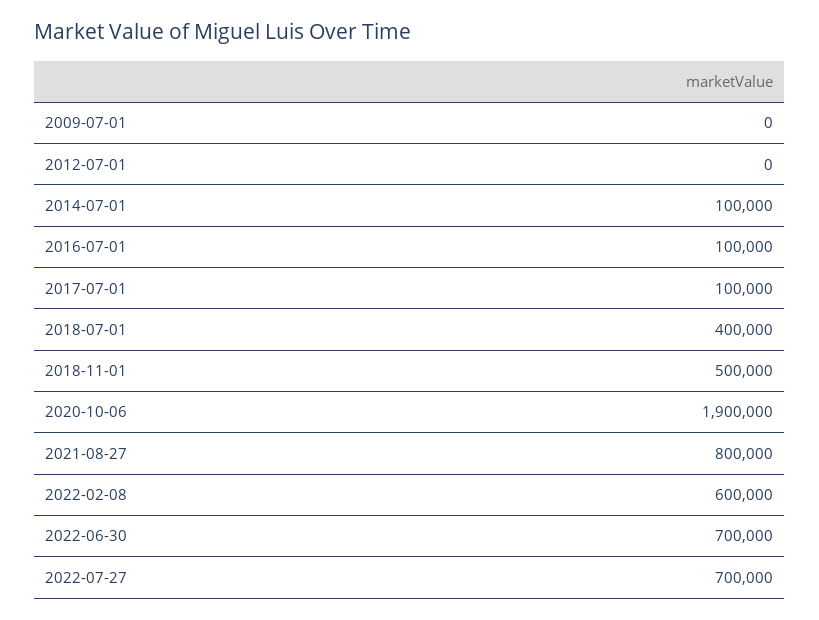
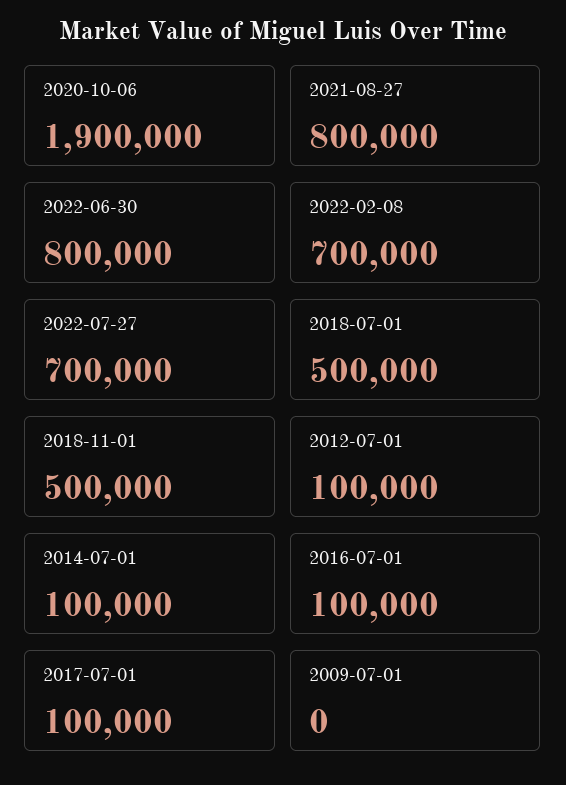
  {
    "2009-07-01": 0,
-   "2012-07-01": 0,
+   "2012-07-01": 100000,
    "2014-07-01": 100000,
    "2016-07-01": 100000,
    "2017-07-01": 100000,
-   "2018-07-01": 400000,
+   "2018-07-01": 500000,
    "2018-11-01": 500000,
    "2020-10-06": 1900000,
    "2021-08-27": 800000,
-   "2022-02-08": 600000,
+   "2022-02-08": 700000,
-   "2022-06-30": 700000,
+   "2022-06-30": 800000,
    "2022-07-27": 700000
  }

